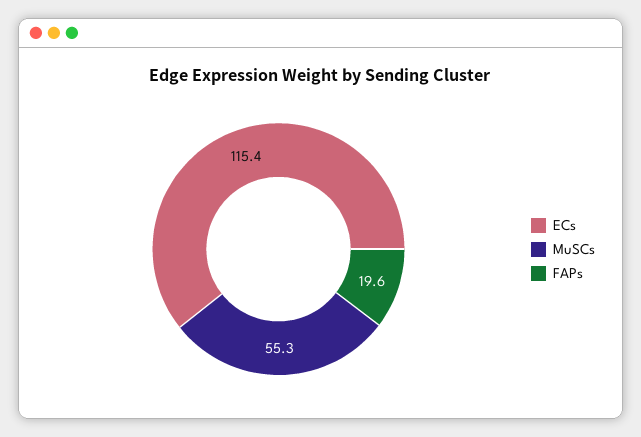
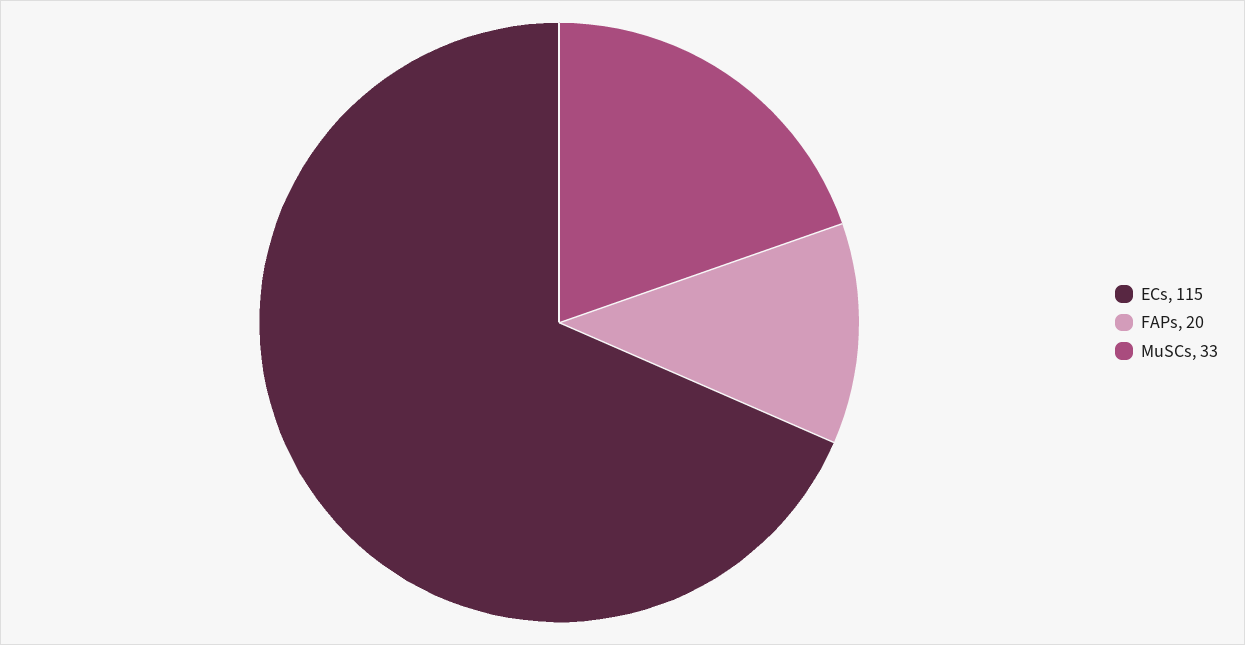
  {
    "ECs": 115.4,
-   "MuSCs": 55.3,
+   "MuSCs": 33,
    "FAPs": 19.6
  }

